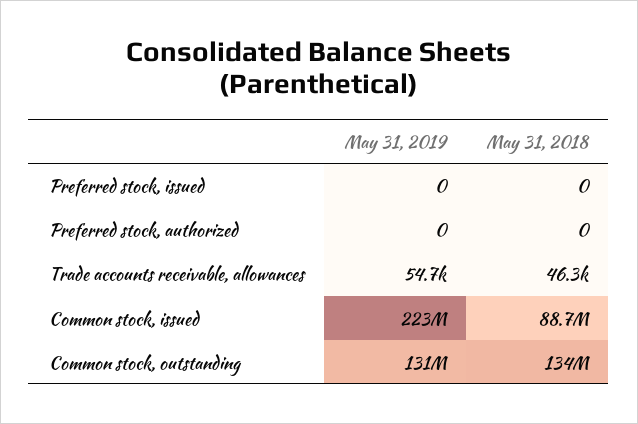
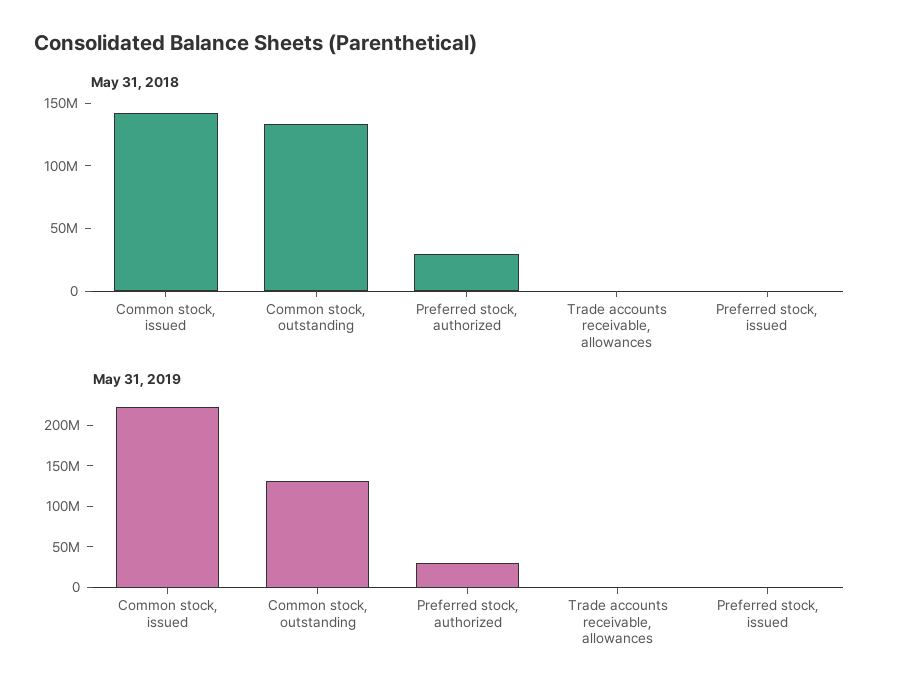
  {
    "May 31, 2019": {
      "Preferred stock, issued": 0,
-     "Preferred stock, authorized": 0,
+     "Preferred stock, authorized": 30000000,
      "Trade accounts receivable, allowances": 54700,
      "Common stock, issued": 223000000,
      "Common stock, outstanding": 131000000
    },
    "May 31, 2018": {
      "Preferred stock, issued": 0,
-     "Preferred stock, authorized": 0,
+     "Preferred stock, authorized": 30000000,
      "Trade accounts receivable, allowances": 46300,
-     "Common stock, issued": 88700000,
+     "Common stock, issued": 140000000,
      "Common stock, outstanding": 134000000
    }
  }

